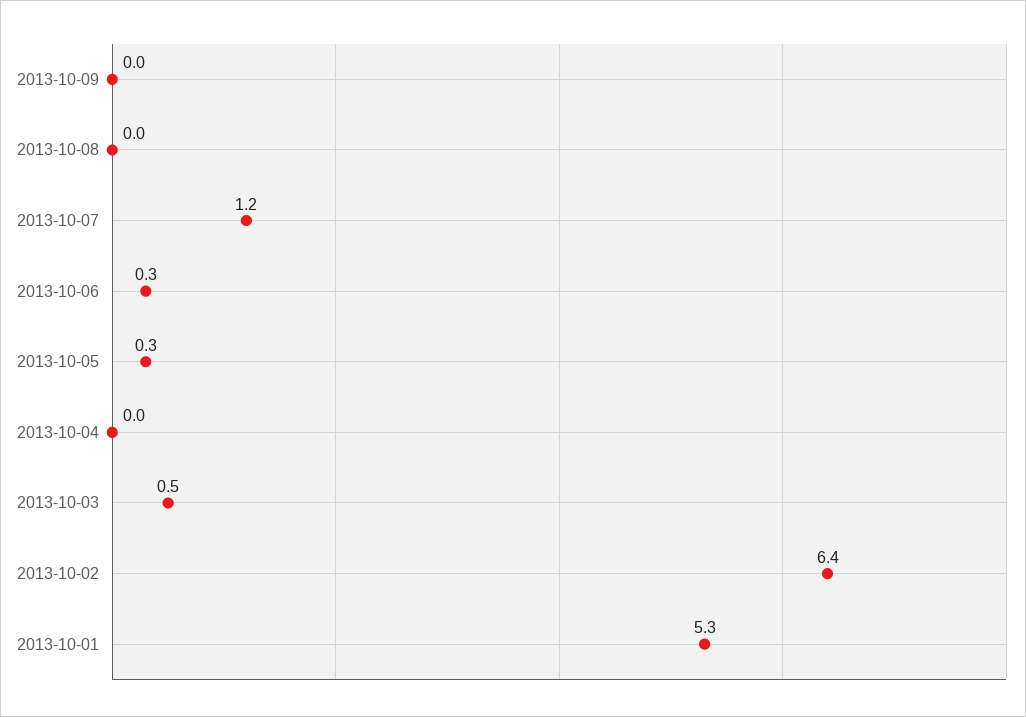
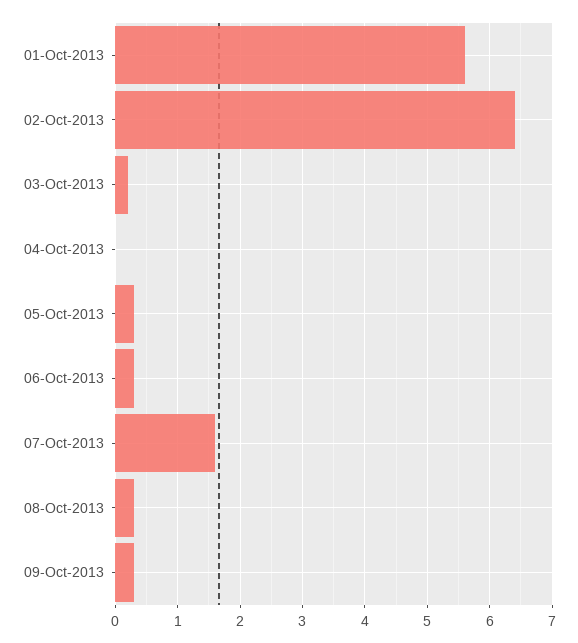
  {
-   "2013-10-09": 0,
+   "2013-10-09": 0.3,
-   "2013-10-08": 0,
+   "2013-10-08": 0.3,
-   "2013-10-07": 1.2,
+   "2013-10-07": 1.6,
    "2013-10-06": 0.3,
    "2013-10-05": 0.3,
    "2013-10-04": 0,
-   "2013-10-03": 0.5,
+   "2013-10-03": 0.2,
    "2013-10-02": 6.4,
-   "2013-10-01": 5.3
+   "2013-10-01": 5.6
  }

